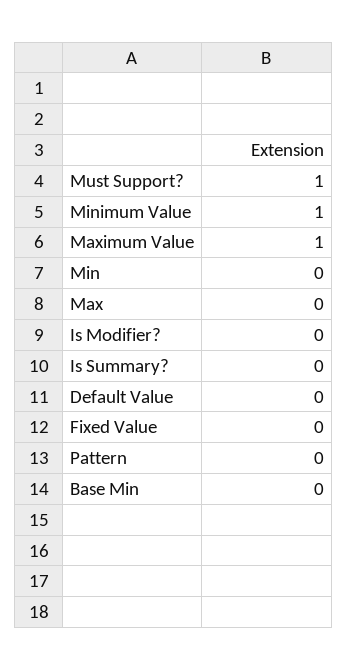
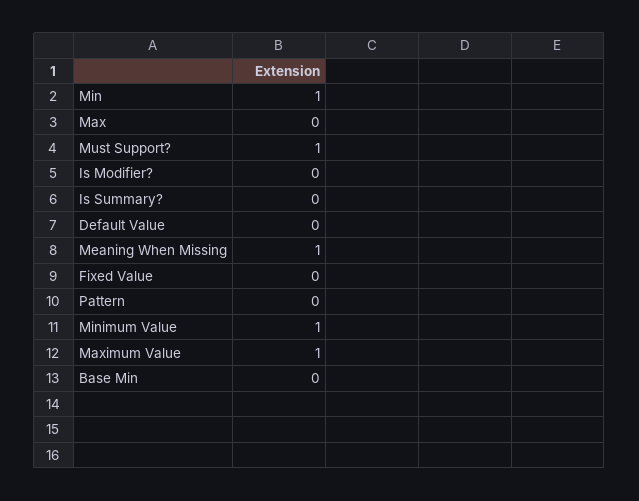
  {
    "Must Support?": 1,
    "Minimum Value": 1,
    "Maximum Value": 1,
-   "Min": 0,
+   "Min": 1,
    "Max": 0,
    "Is Modifier?": 0,
    "Is Summary?": 0,
    "Default Value": 0,
    "Fixed Value": 0,
    "Pattern": 0,
-   "Base Min": 0
+   "Base Min": 0,
+   "Meaning When Missing": 1
  }

